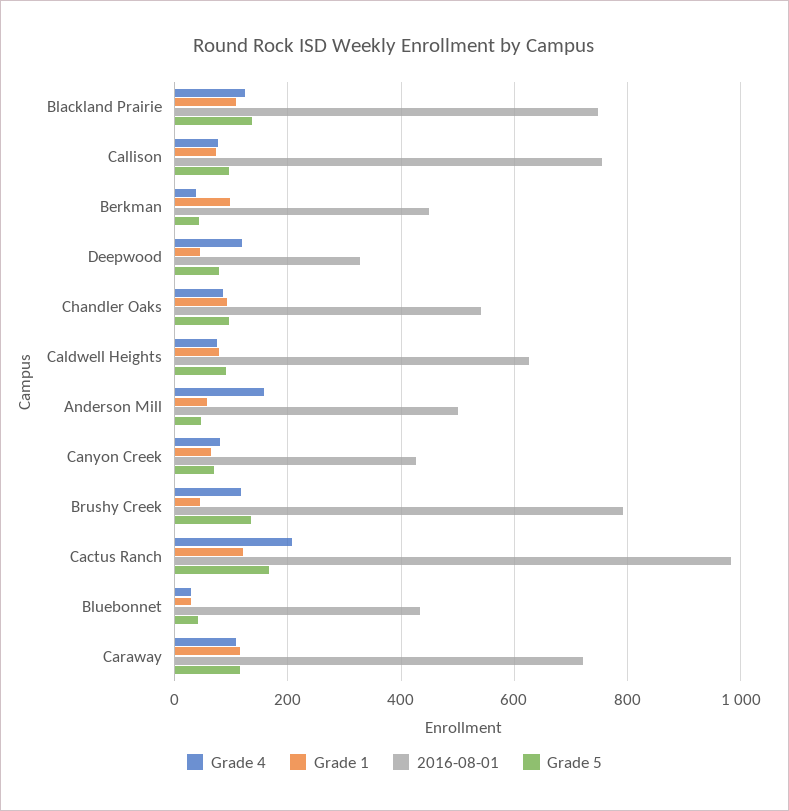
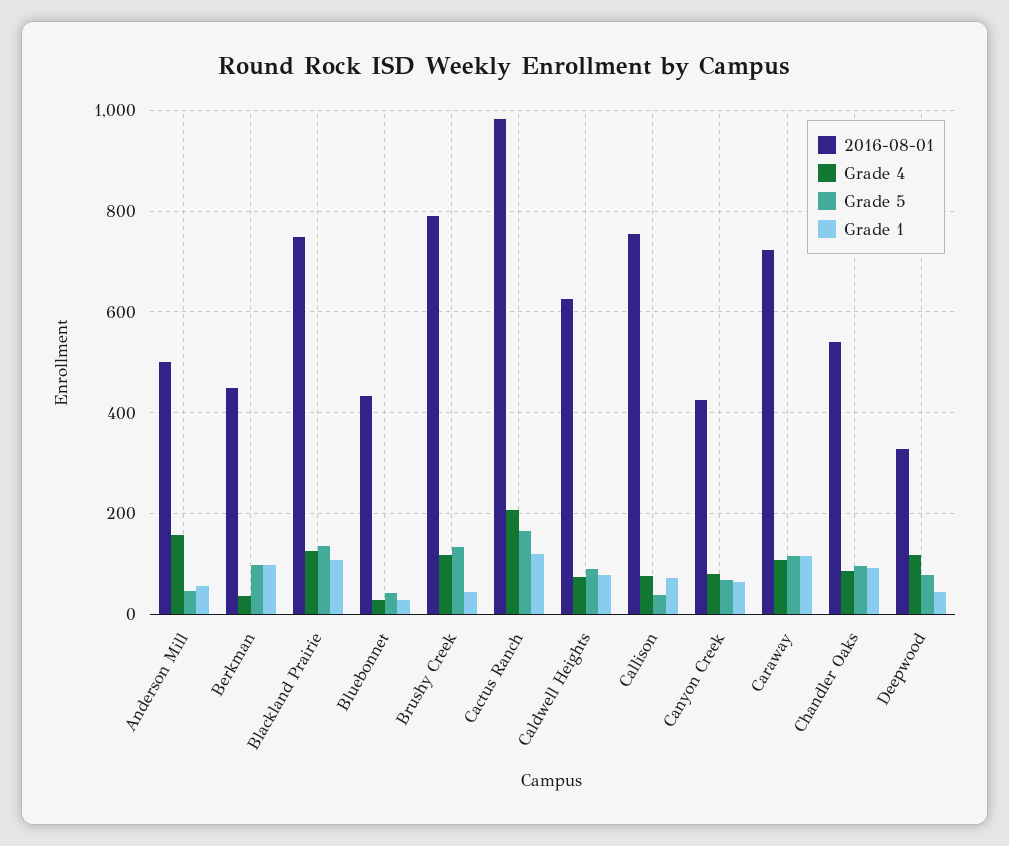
  {
    "Grade 4": {
      "Blackland Prairie": 120,
      "Callison": 80,
      "Berkman": 40,
      "Deepwood": 120,
      "Chandler Oaks": 80,
      "Caldwell Heights": 80,
      "Anderson Mill": 160,
      "Canyon Creek": 80,
      "Brushy Creek": 120,
      "Cactus Ranch": 200,
      "Bluebonnet": 20,
      "Caraway": 100
    },
    "Grade 1": {
      "Blackland Prairie": 100,
      "Callison": 80,
      "Berkman": 100,
      "Deepwood": 40,
      "Chandler Oaks": 100,
      "Caldwell Heights": 80,
      "Anderson Mill": 60,
      "Canyon Creek": 60,
      "Brushy Creek": 40,
      "Cactus Ranch": 120,
      "Bluebonnet": 20,
      "Caraway": 120
    },
    "2016-08-01": {
      "Blackland Prairie": 740,
      "Callison": 760,
      "Berkman": 440,
      "Deepwood": 320,
      "Chandler Oaks": 540,
      "Caldwell Heights": 620,
      "Anderson Mill": 500,
      "Canyon Creek": 420,
      "Brushy Creek": 800,
      "Cactus Ranch": 980,
      "Bluebonnet": 440,
      "Caraway": 720
    },
    "Grade 5": {
      "Blackland Prairie": 140,
-     "Callison": 100,
+     "Callison": 40,
-     "Berkman": 40,
+     "Berkman": 100,
      "Deepwood": 80,
      "Chandler Oaks": 100,
      "Caldwell Heights": 100,
      "Anderson Mill": 40,
      "Canyon Creek": 60,
      "Brushy Creek": 140,
      "Cactus Ranch": 160,
      "Bluebonnet": 40,
      "Caraway": 120
    }
  }

